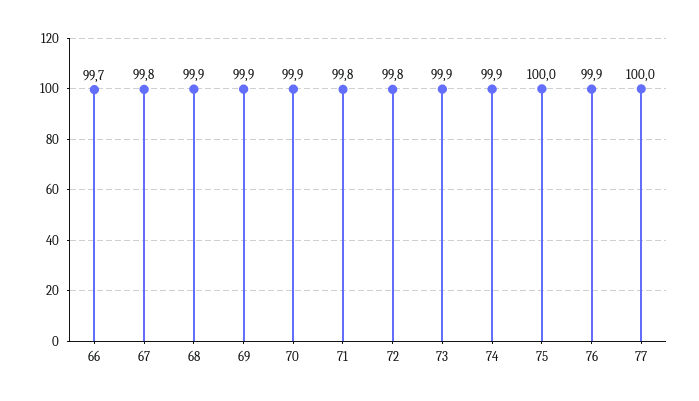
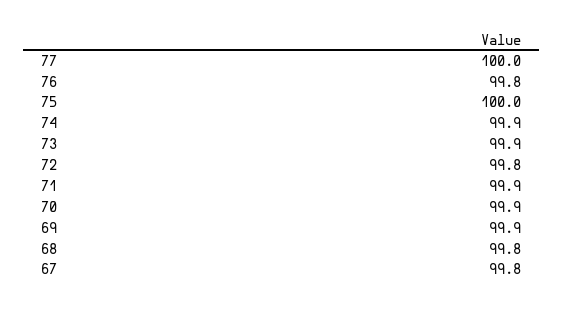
  {
-   "66": 99.7,
    "67": 99.8,
-   "68": 99.9,
+   "68": 99.8,
    "69": 99.9,
    "70": 99.9,
-   "71": 99.8,
+   "71": 99.9,
    "72": 99.8,
    "73": 99.9,
    "74": 99.9,
    "75": 100,
-   "76": 99.9,
+   "76": 99.8,
    "77": 100
  }

